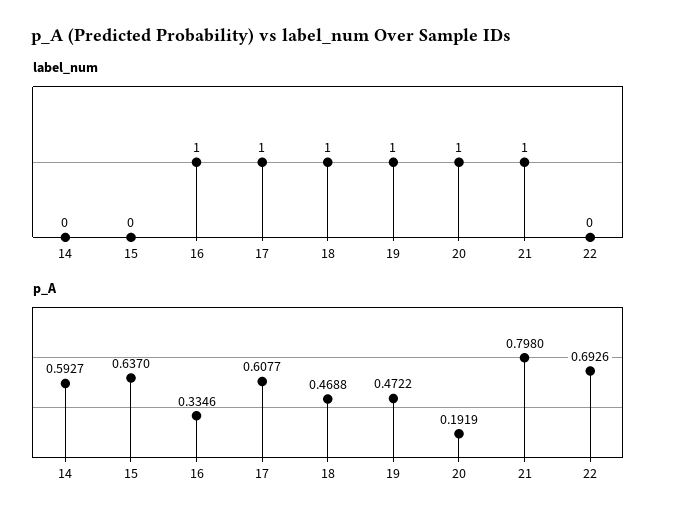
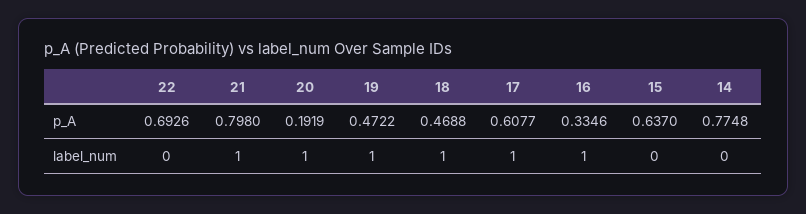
  {
    "label_num": {
      "14": 0,
      "15": 0,
      "16": 1,
      "17": 1,
      "18": 1,
      "19": 1,
      "20": 1,
      "21": 1,
      "22": 0
    },
    "p_A": {
-     "14": 0.5927,
+     "14": 0.7748,
      "15": 0.637,
      "16": 0.3346,
      "17": 0.6077,
      "18": 0.4688,
      "19": 0.4722,
      "20": 0.1919,
      "21": 0.798,
      "22": 0.6926
    }
  }

